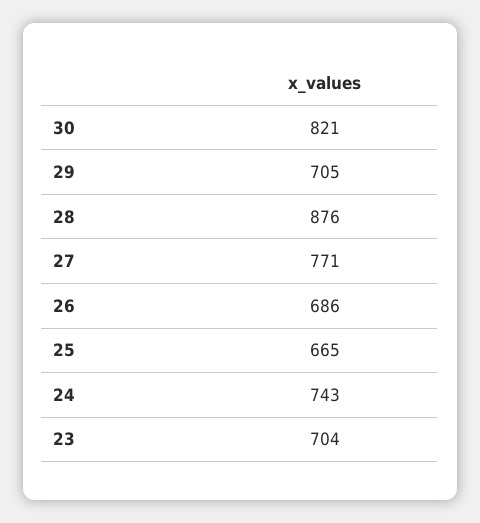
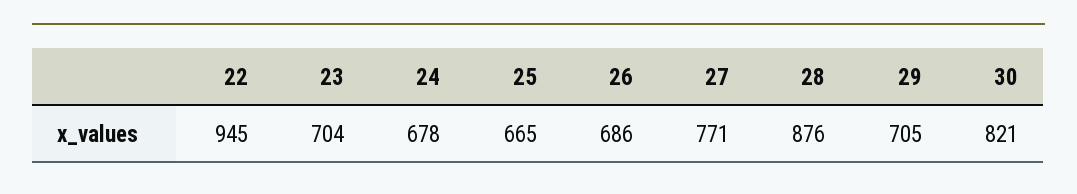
  {
    "30": 821,
    "29": 705,
    "28": 876,
    "27": 771,
    "26": 686,
    "25": 665,
-   "24": 743,
+   "24": 678,
-   "23": 704
+   "23": 704,
+   "22": 945
  }

